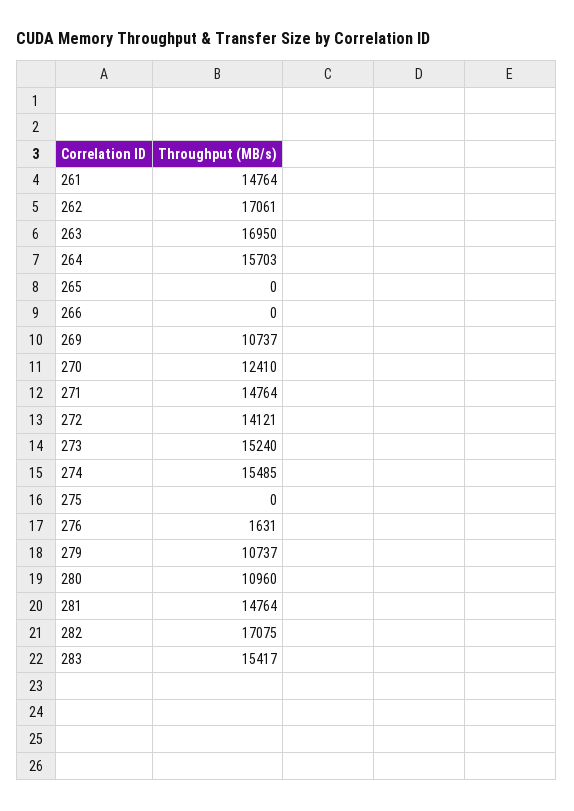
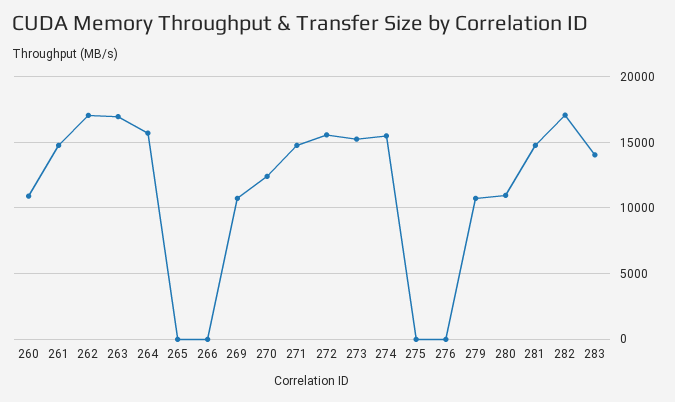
  {
    "261": 14764,
    "262": 17061,
    "263": 16950,
    "264": 15703,
    "265": 0,
    "266": 0,
    "269": 10737,
    "270": 12410,
    "271": 14764,
-   "272": 14121,
+   "272": 15500,
    "273": 15240,
    "274": 15485,
    "275": 0,
-   "276": 1631,
+   "276": 0,
    "279": 10737,
    "280": 10960,
    "281": 14764,
    "282": 17075,
-   "283": 15417
+   "283": 14000,
+   "260": 11000
  }

